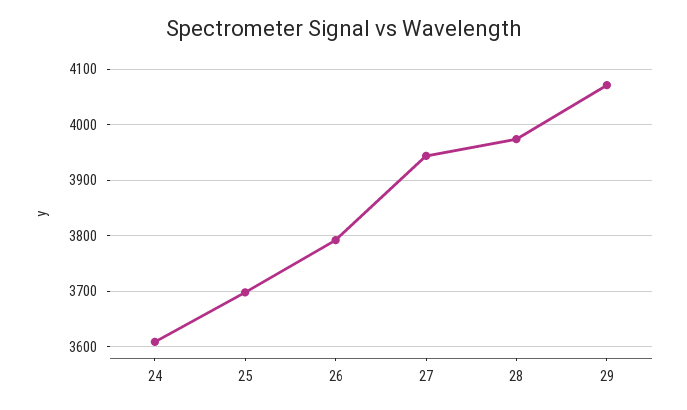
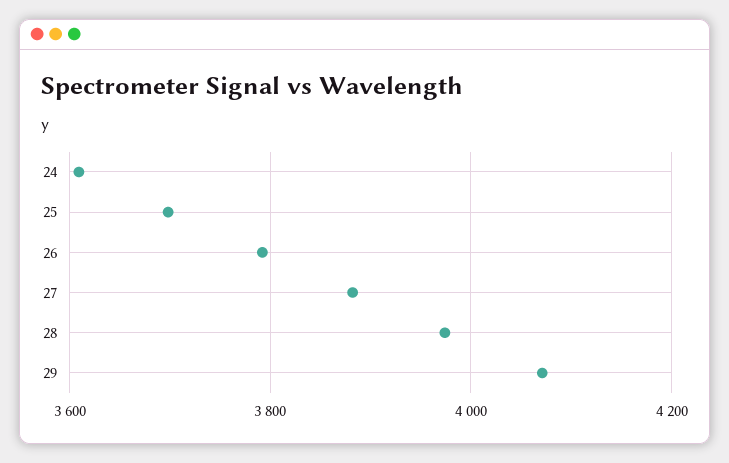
  {
    "24": 3600,
    "25": 3700,
    "26": 3800,
-   "27": 3940,
+   "27": 3880,
    "28": 3980,
    "29": 4080
  }

